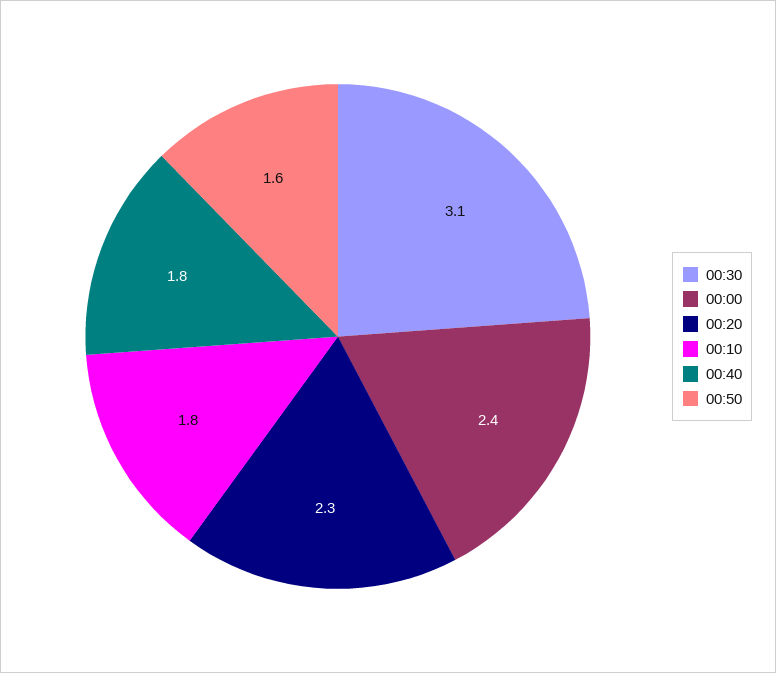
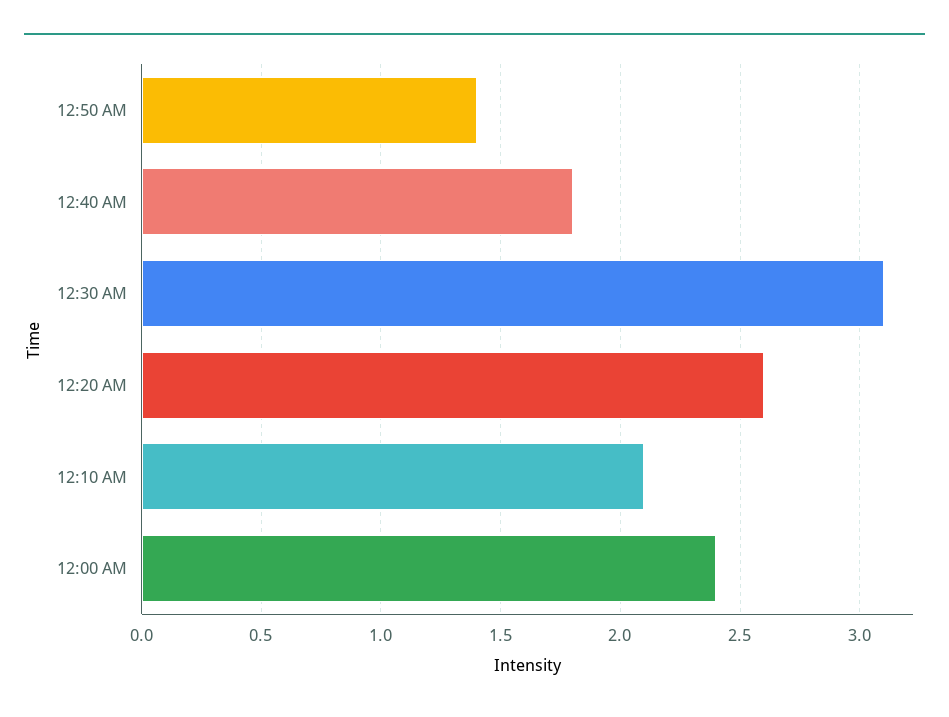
  {
    "00:30": 3.1,
    "00:00": 2.4,
-   "00:20": 2.3,
+   "00:20": 2.6,
-   "00:10": 1.8,
+   "00:10": 2.1,
    "00:40": 1.8,
-   "00:50": 1.6
+   "00:50": 1.4
  }

